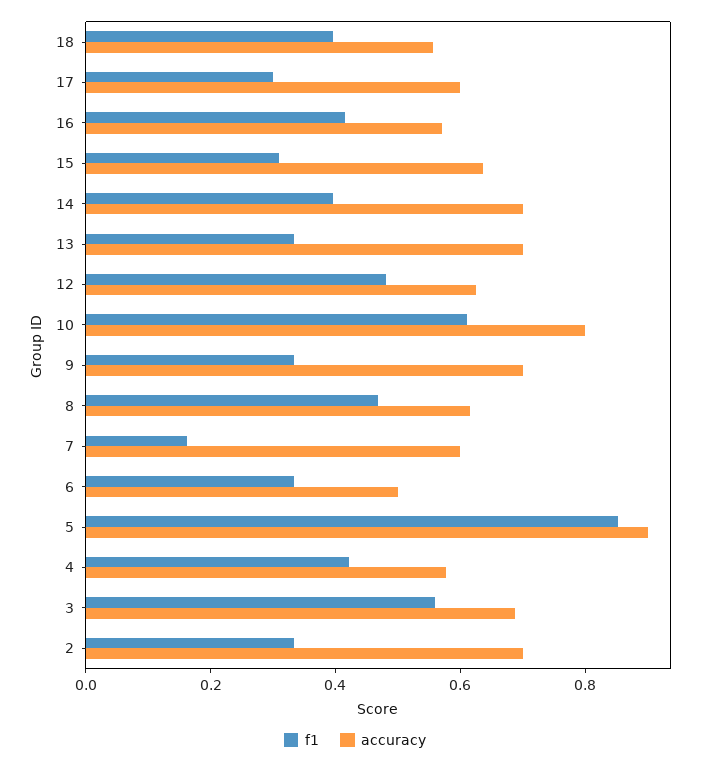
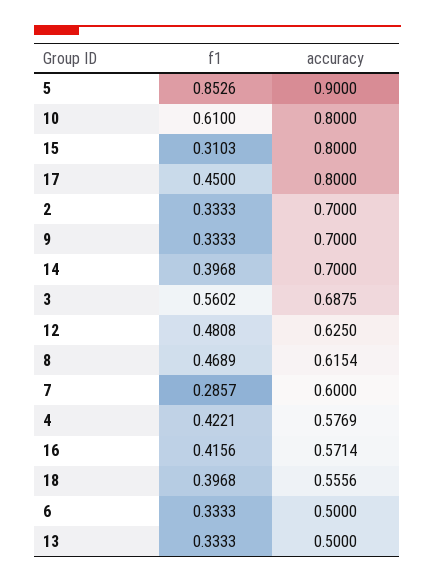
  {
    "f1": {
      "18": 0.3968,
-     "17": 0.3,
+     "17": 0.45,
      "16": 0.4156,
      "15": 0.3103,
      "14": 0.3968,
      "13": 0.3333,
      "12": 0.4808,
      "10": 0.61,
      "9": 0.3333,
      "8": 0.4689,
-     "7": 0.15,
+     "7": 0.2857,
      "6": 0.3333,
      "5": 0.8526,
      "4": 0.4221,
      "3": 0.5602,
      "2": 0.3333
    },
    "accuracy": {
      "18": 0.5556,
-     "17": 0.6,
+     "17": 0.8,
      "16": 0.5714,
-     "15": 0.65,
+     "15": 0.8,
      "14": 0.7,
-     "13": 0.7,
+     "13": 0.5,
      "12": 0.625,
      "10": 0.8,
      "9": 0.7,
      "8": 0.6154,
      "7": 0.6,
      "6": 0.5,
      "5": 0.9,
      "4": 0.5769,
      "3": 0.6875,
      "2": 0.7
    }
  }

